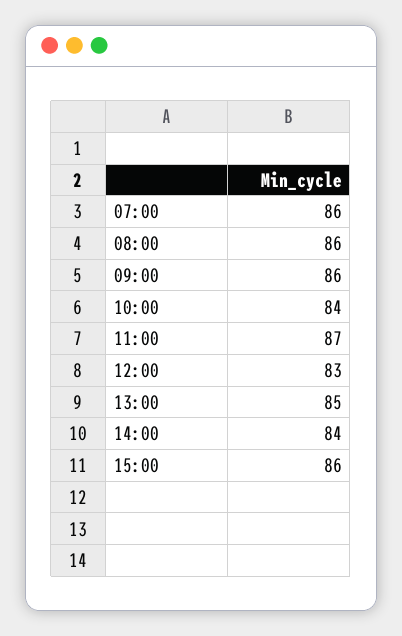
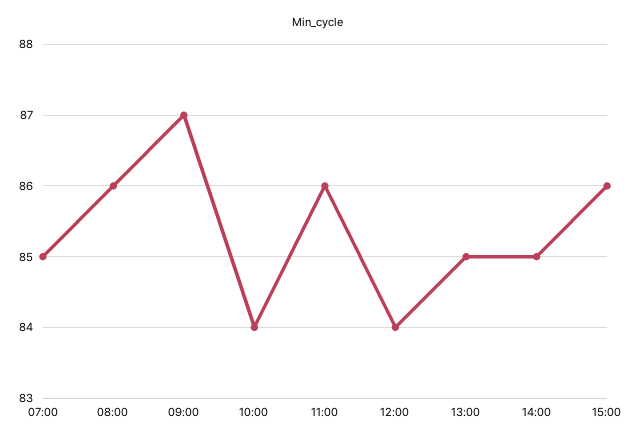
  {
-   "07:00": 86,
+   "07:00": 85,
    "08:00": 86,
-   "09:00": 86,
+   "09:00": 87,
    "10:00": 84,
-   "11:00": 87,
+   "11:00": 86,
-   "12:00": 83,
+   "12:00": 84,
    "13:00": 85,
-   "14:00": 84,
+   "14:00": 85,
    "15:00": 86
  }

